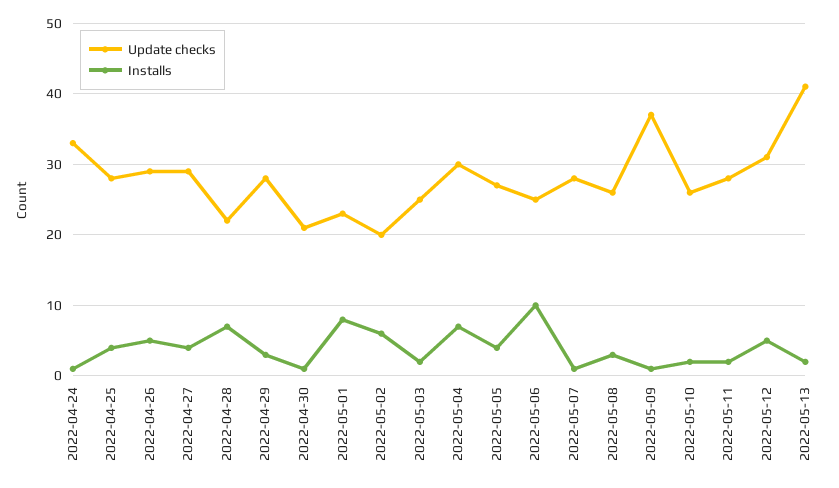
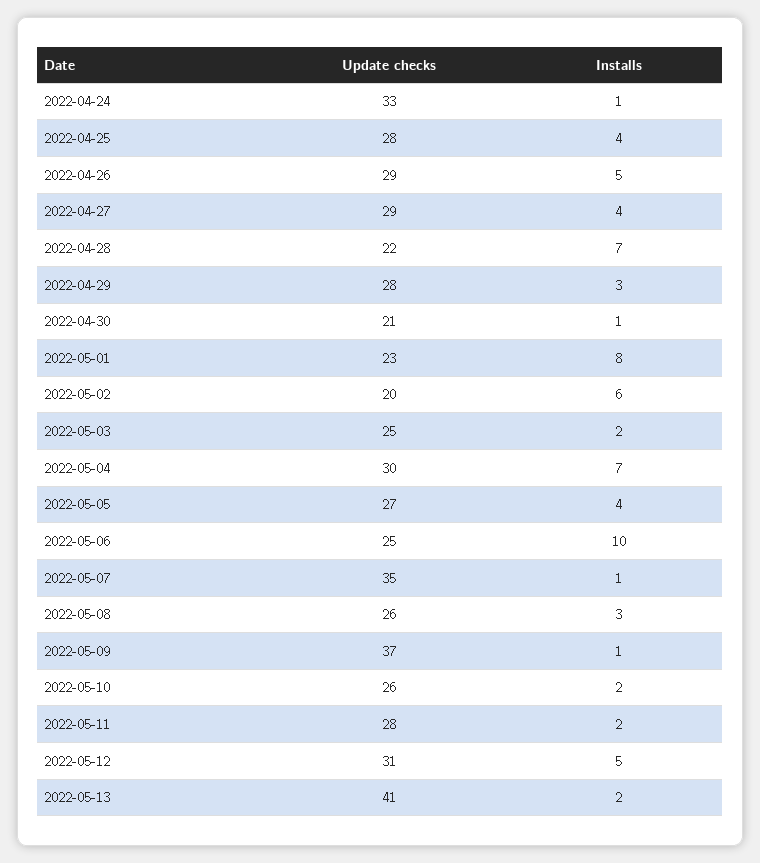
  {
    "Update checks": {
      "2022-04-24": 33,
      "2022-04-25": 28,
      "2022-04-26": 29,
      "2022-04-27": 29,
      "2022-04-28": 22,
      "2022-04-29": 28,
      "2022-04-30": 21,
      "2022-05-01": 23,
      "2022-05-02": 20,
      "2022-05-03": 25,
      "2022-05-04": 30,
      "2022-05-05": 27,
      "2022-05-06": 25,
-     "2022-05-07": 28,
+     "2022-05-07": 35,
      "2022-05-08": 26,
      "2022-05-09": 37,
      "2022-05-10": 26,
      "2022-05-11": 28,
      "2022-05-12": 31,
      "2022-05-13": 41
    },
    "Installs": {
      "2022-04-24": 1,
      "2022-04-25": 4,
      "2022-04-26": 5,
      "2022-04-27": 4,
      "2022-04-28": 7,
      "2022-04-29": 3,
      "2022-04-30": 1,
      "2022-05-01": 8,
      "2022-05-02": 6,
      "2022-05-03": 2,
      "2022-05-04": 7,
      "2022-05-05": 4,
      "2022-05-06": 10,
      "2022-05-07": 1,
      "2022-05-08": 3,
      "2022-05-09": 1,
      "2022-05-10": 2,
      "2022-05-11": 2,
      "2022-05-12": 5,
      "2022-05-13": 2
    }
  }

